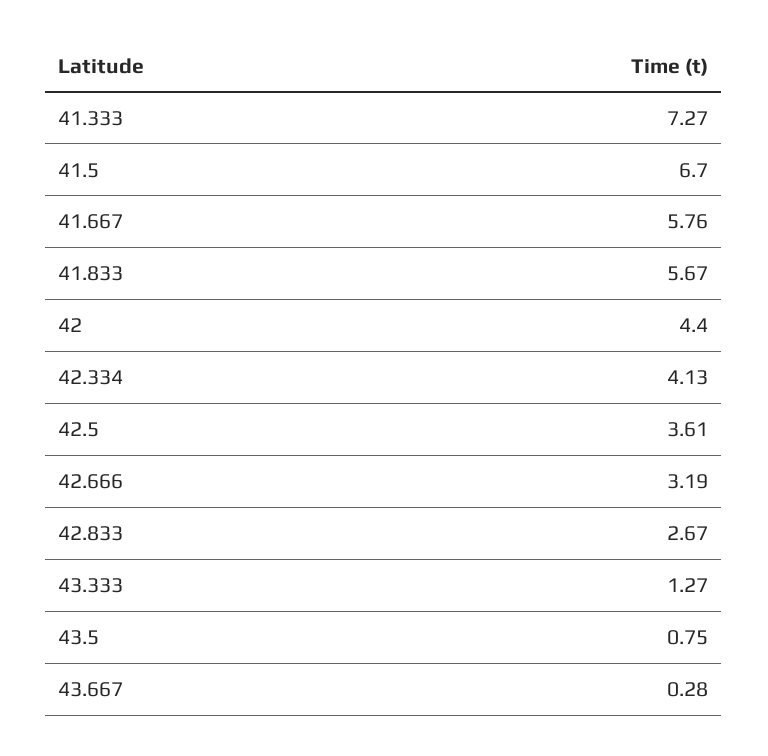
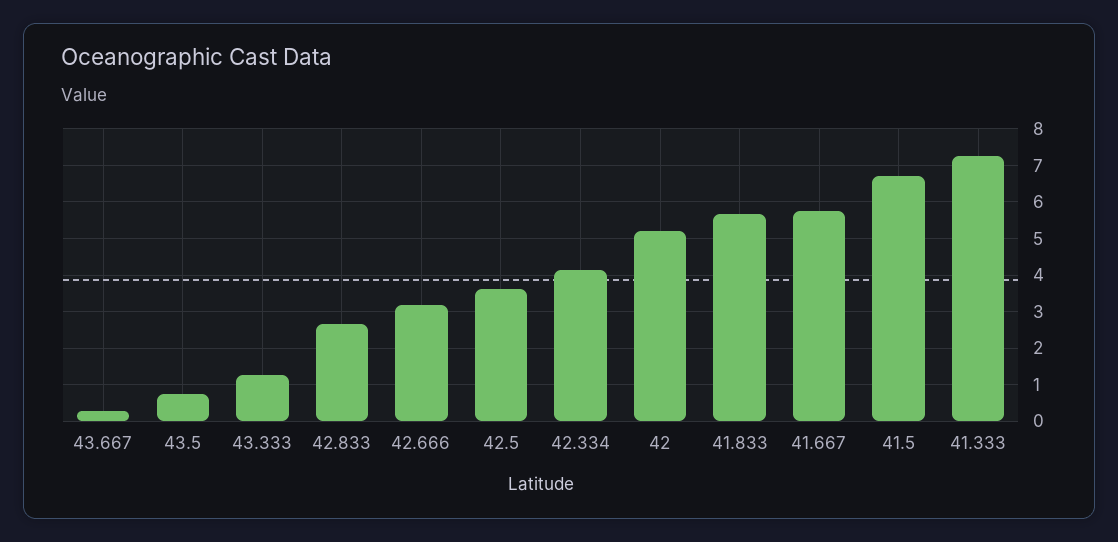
  {
    "41.333": 7.27,
    "41.5": 6.7,
    "41.667": 5.76,
    "41.833": 5.67,
-   "42": 4.4,
+   "42": 5.2,
    "42.334": 4.13,
    "42.5": 3.61,
    "42.666": 3.19,
    "42.833": 2.67,
    "43.333": 1.27,
    "43.5": 0.75,
    "43.667": 0.28
  }

